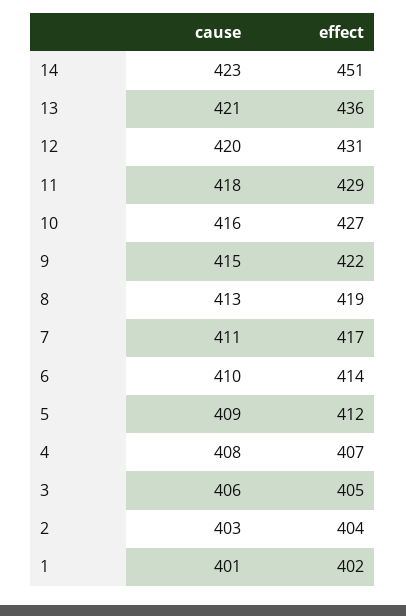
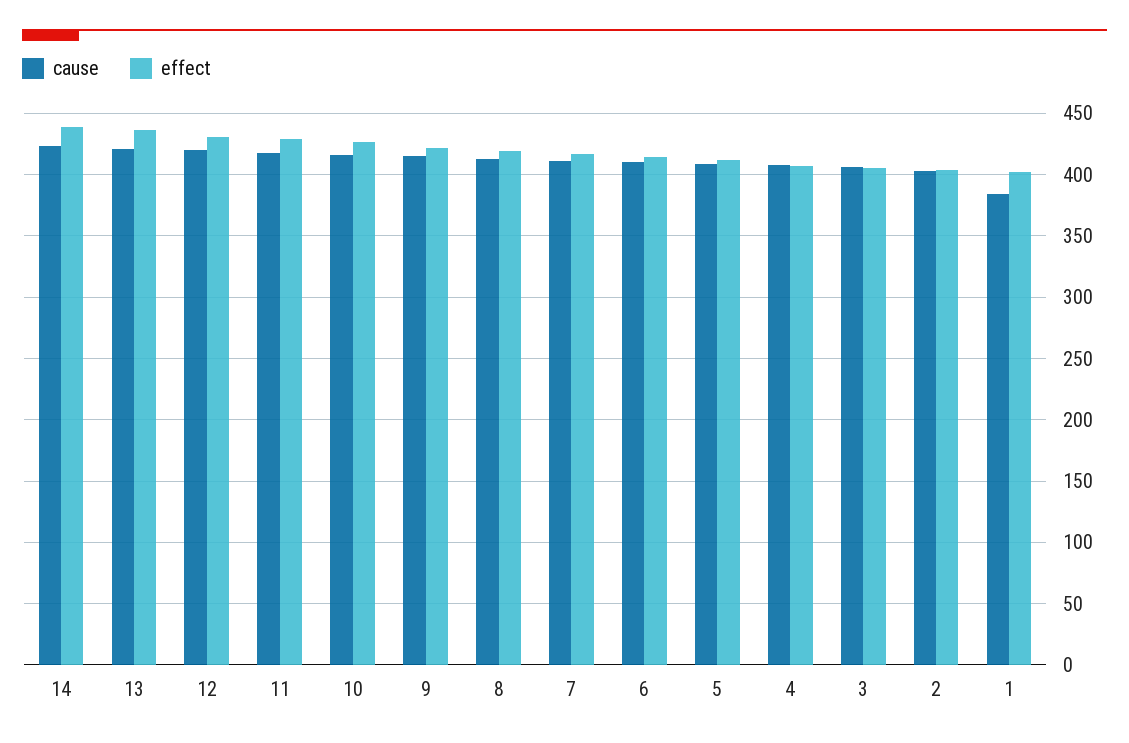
  {
    "cause": {
      "14": 423,
      "13": 421,
      "12": 420,
      "11": 418,
      "10": 416,
      "9": 415,
      "8": 413,
      "7": 411,
      "6": 410,
      "5": 409,
      "4": 408,
      "3": 406,
      "2": 403,
-     "1": 401
+     "1": 385
    },
    "effect": {
-     "14": 451,
+     "14": 440,
      "13": 436,
      "12": 431,
      "11": 429,
      "10": 427,
      "9": 422,
      "8": 419,
      "7": 417,
      "6": 414,
      "5": 412,
      "4": 407,
      "3": 405,
      "2": 404,
      "1": 402
    }
  }

